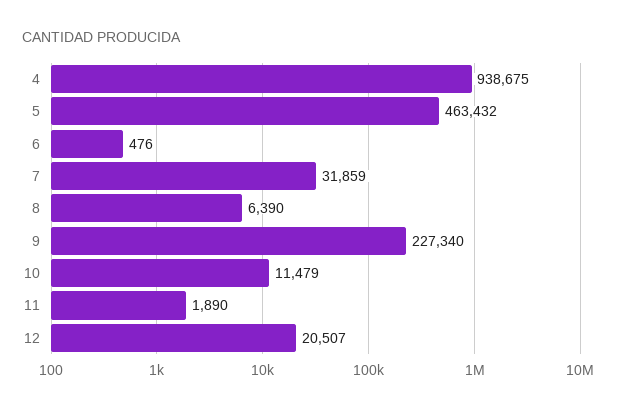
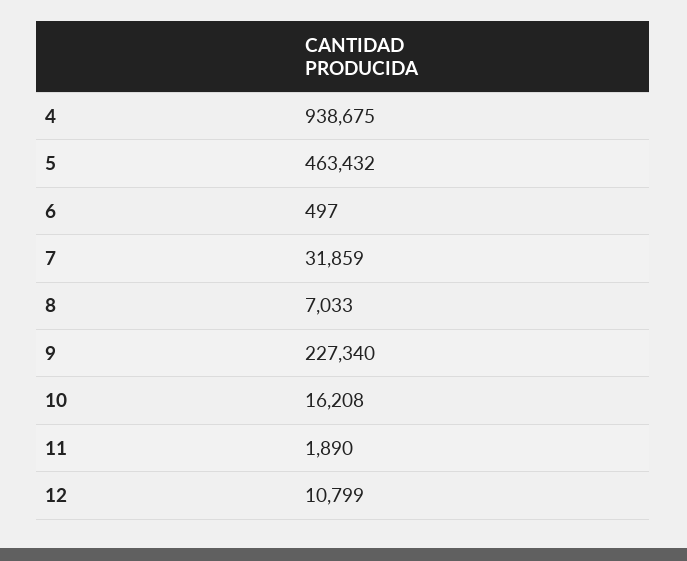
  {
    "4": 938675,
    "5": 463432,
-   "6": 476,
+   "6": 497,
    "7": 31859,
-   "8": 6390,
+   "8": 7033,
    "9": 227340,
-   "10": 11479,
+   "10": 16208,
    "11": 1890,
-   "12": 20507
+   "12": 10799
  }

